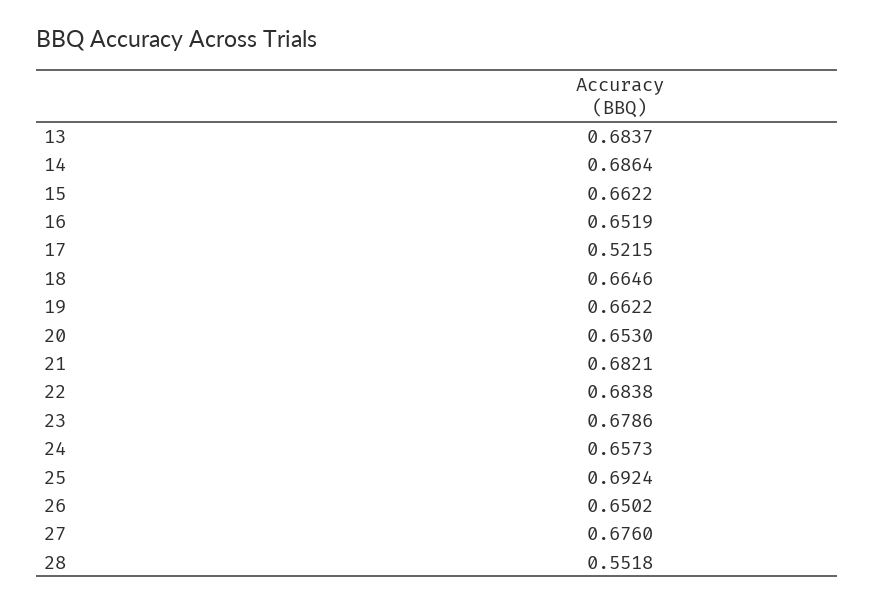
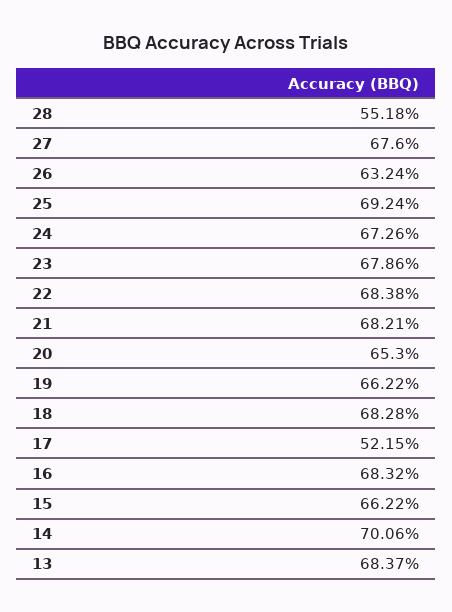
  {
    "13": 0.6837,
-   "14": 0.6864,
+   "14": 0.7006,
    "15": 0.6622,
-   "16": 0.6519,
+   "16": 0.6832,
    "17": 0.5215,
-   "18": 0.6646,
+   "18": 0.6828,
    "19": 0.6622,
    "20": 0.653,
    "21": 0.6821,
    "22": 0.6838,
    "23": 0.6786,
-   "24": 0.6573,
+   "24": 0.6726,
    "25": 0.6924,
-   "26": 0.6502,
+   "26": 0.6324,
    "27": 0.676,
    "28": 0.5518
  }

